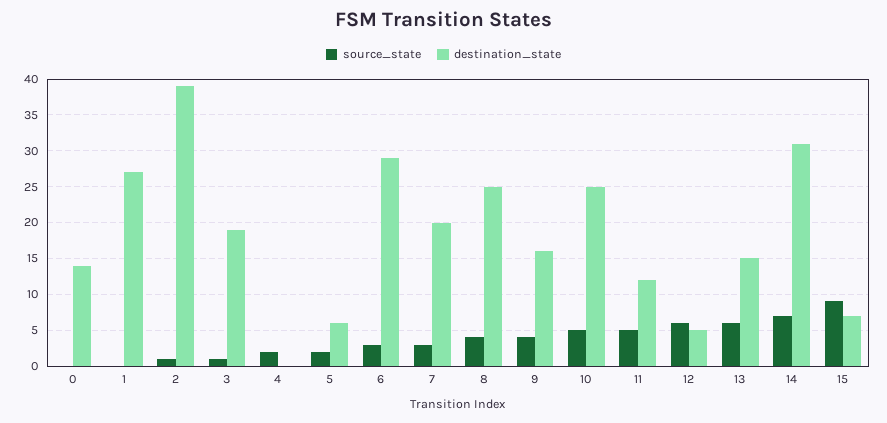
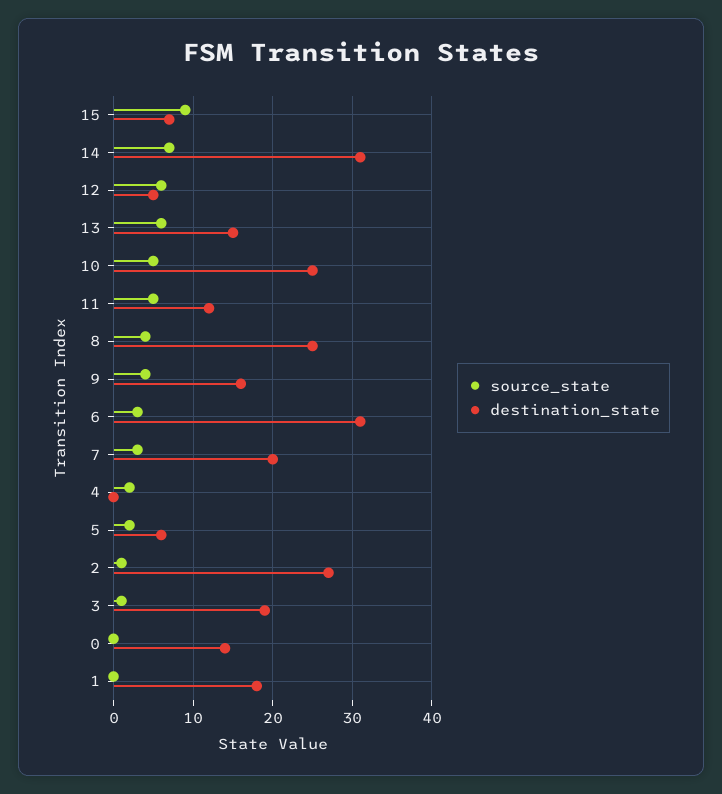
  {
    "source_state": {
      "0": 0,
      "1": 0,
      "2": 1,
      "3": 1,
      "4": 2,
      "5": 2,
      "6": 3,
      "7": 3,
      "8": 4,
      "9": 4,
      "10": 5,
      "11": 5,
      "12": 6,
      "13": 6,
      "14": 7,
      "15": 9
    },
    "destination_state": {
      "0": 14,
-     "1": 27,
+     "1": 18,
-     "2": 39,
+     "2": 27,
      "3": 19,
      "4": 0,
      "5": 6,
-     "6": 29,
+     "6": 31,
      "7": 20,
      "8": 25,
      "9": 16,
      "10": 25,
      "11": 12,
      "12": 5,
      "13": 15,
      "14": 31,
      "15": 7
    }
  }

